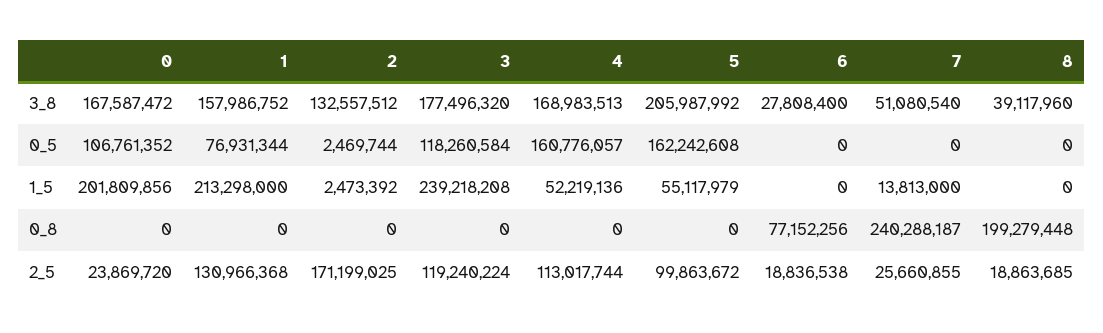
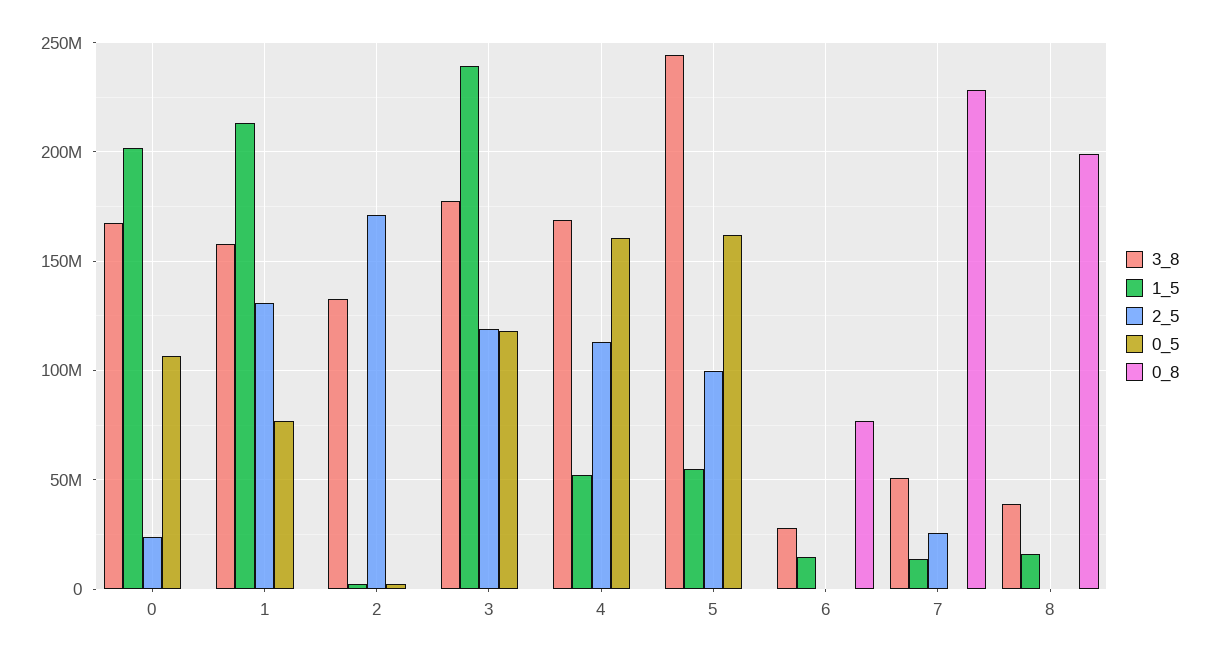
  {
    "3_8": {
      "0": 167587472,
      "1": 157986752,
      "2": 132557512,
      "3": 177496320,
      "4": 168983513,
-     "5": 205987992,
+     "5": 245000000,
      "6": 27808400,
      "7": 51080540,
      "8": 39117960
    },
    "0_5": {
      "0": 106761352,
      "1": 76931344,
      "2": 2469744,
      "3": 118260584,
      "4": 160776057,
      "5": 162242608,
      "6": 0,
      "7": 0,
      "8": 0
    },
    "1_5": {
      "0": 201809856,
      "1": 213298000,
      "2": 2473392,
      "3": 239218208,
      "4": 52219136,
      "5": 55117979,
-     "6": 0,
+     "6": 15000000,
      "7": 13813000,
-     "8": 0
+     "8": 15000000
    },
    "0_8": {
      "0": 0,
      "1": 0,
      "2": 0,
      "3": 0,
      "4": 0,
      "5": 0,
      "6": 77152256,
-     "7": 240288187,
+     "7": 230000000,
      "8": 199279448
    },
    "2_5": {
      "0": 23869720,
      "1": 130966368,
      "2": 171199025,
      "3": 119240224,
      "4": 113017744,
      "5": 99863672,
-     "6": 18836538,
+     "6": 0,
      "7": 25660855,
-     "8": 18863685
+     "8": 0
    }
  }

